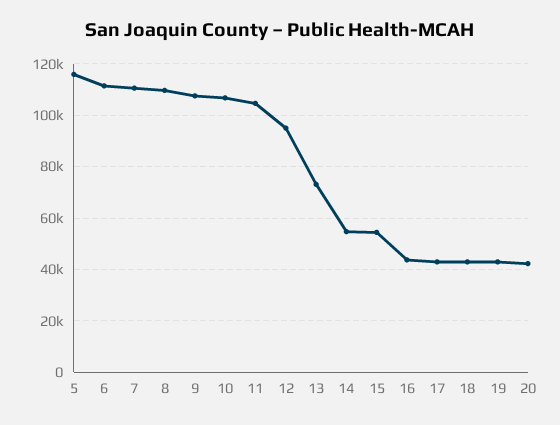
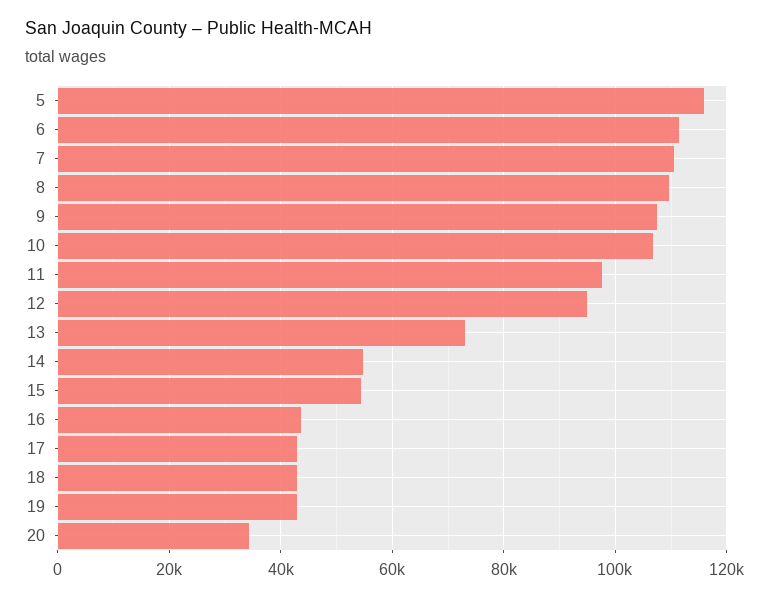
  {
    "5": 116000,
    "6": 112000,
    "7": 110000,
    "8": 110000,
    "9": 108000,
    "10": 106000,
-   "11": 105000,
+   "11": 98000,
    "12": 94000,
    "13": 74000,
    "14": 54000,
    "15": 54000,
    "16": 44000,
    "17": 42000,
    "18": 42000,
    "19": 42000,
-   "20": 42500
+   "20": 34000
  }

